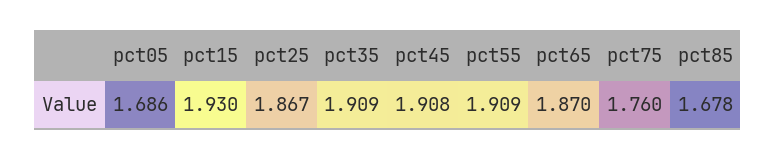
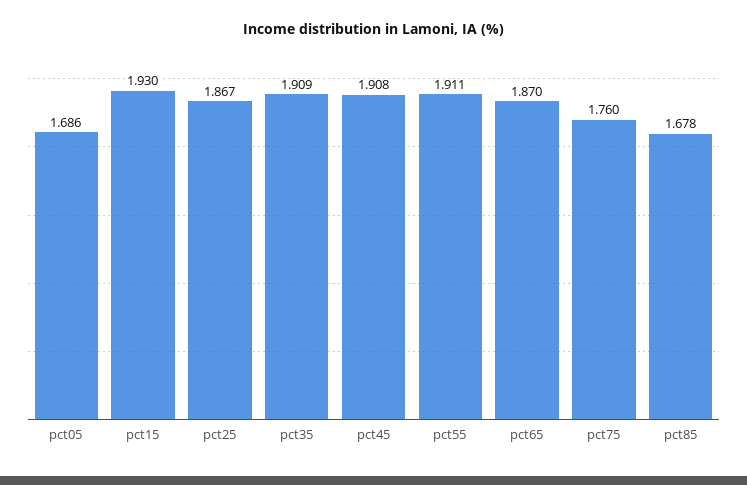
  {
    "pct05": 1.686,
    "pct15": 1.93,
    "pct25": 1.867,
    "pct35": 1.909,
    "pct45": 1.908,
-   "pct55": 1.909,
+   "pct55": 1.911,
    "pct65": 1.87,
    "pct75": 1.76,
    "pct85": 1.678
  }

